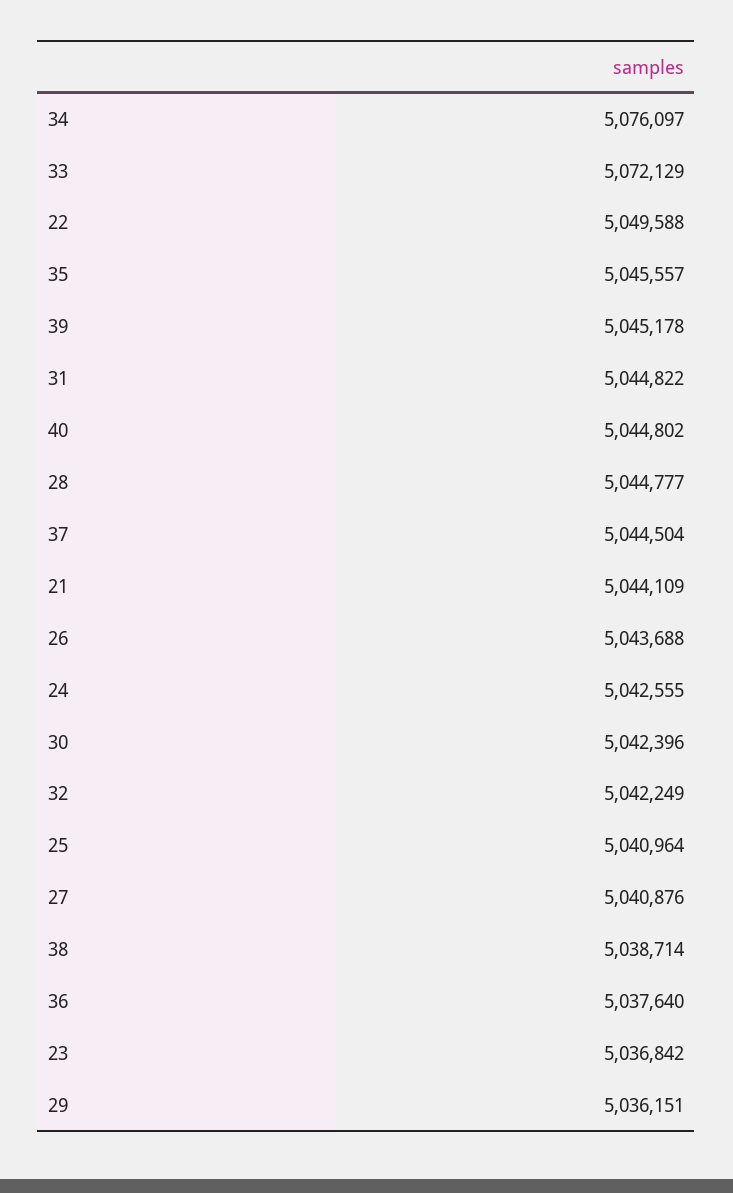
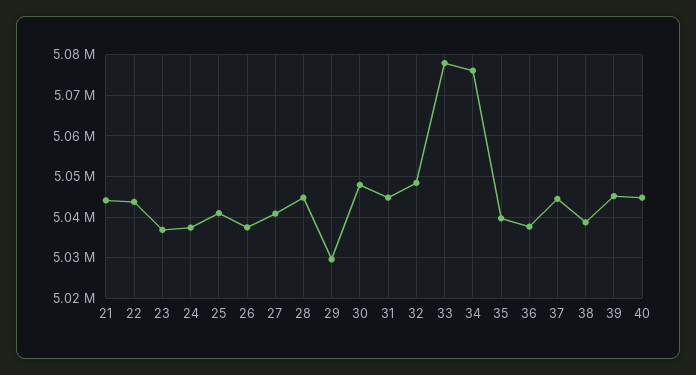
  {
    "34": 5076097,
-   "33": 5072129,
+   "33": 5078000,
-   "22": 5049588,
+   "22": 5044000,
-   "35": 5045557,
+   "35": 5040000,
    "39": 5045178,
    "31": 5044822,
    "40": 5044802,
    "28": 5044777,
    "37": 5044504,
    "21": 5044109,
-   "26": 5043688,
+   "26": 5038000,
-   "24": 5042555,
+   "24": 5038000,
-   "30": 5042396,
+   "30": 5048000,
-   "32": 5042249,
+   "32": 5048000,
    "25": 5040964,
    "27": 5040876,
    "38": 5038714,
    "36": 5037640,
    "23": 5036842,
-   "29": 5036151
+   "29": 5030000
  }

